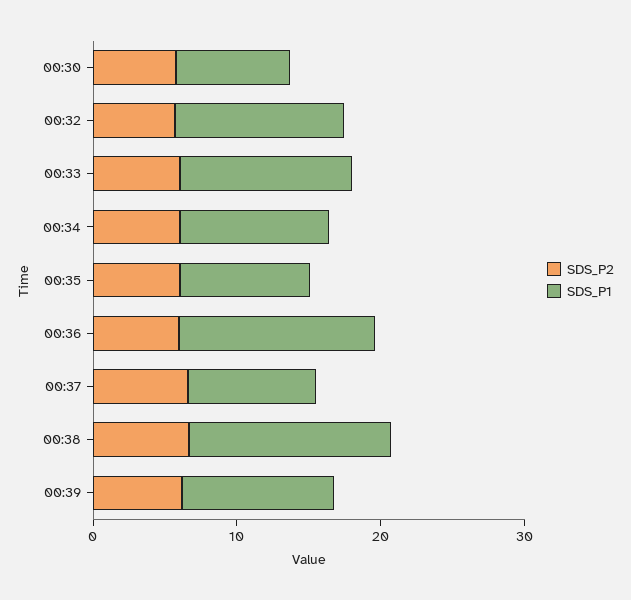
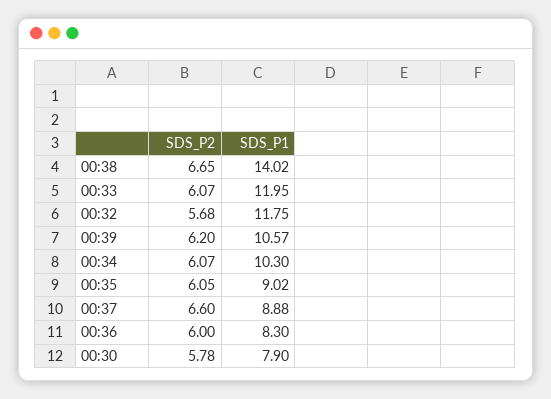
  {
    "SDS_P2": {
      "00:30": 5.78,
      "00:32": 5.68,
      "00:33": 6.07,
      "00:34": 6.07,
      "00:35": 6.05,
      "00:36": 6,
      "00:37": 6.6,
      "00:38": 6.65,
      "00:39": 6.2
    },
    "SDS_P1": {
      "00:30": 7.9,
      "00:32": 11.75,
      "00:33": 11.95,
      "00:34": 10.3,
      "00:35": 9.02,
-     "00:36": 14,
+     "00:36": 8.3,
      "00:37": 8.88,
      "00:38": 14.02,
      "00:39": 10.57
    }
  }

